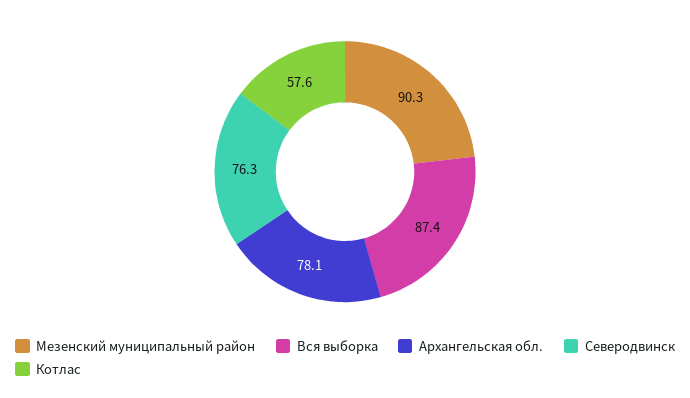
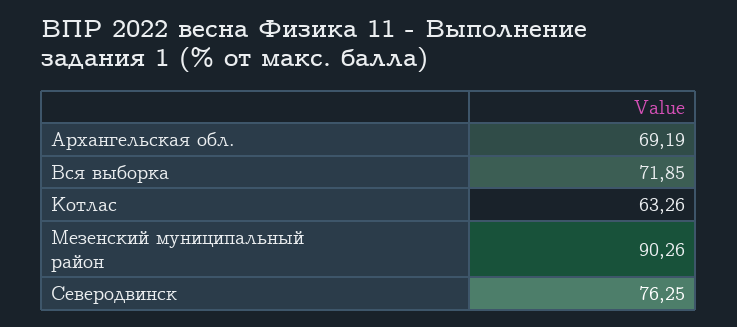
  {
    "Мезенский муниципальный район": 90.26,
-   "Вся выборка": 87.4,
+   "Вся выборка": 71.85,
-   "Архангельская обл.": 78.1,
+   "Архангельская обл.": 69.19,
    "Северодвинск": 76.25,
-   "Котлас": 57.6
+   "Котлас": 63.26
  }

